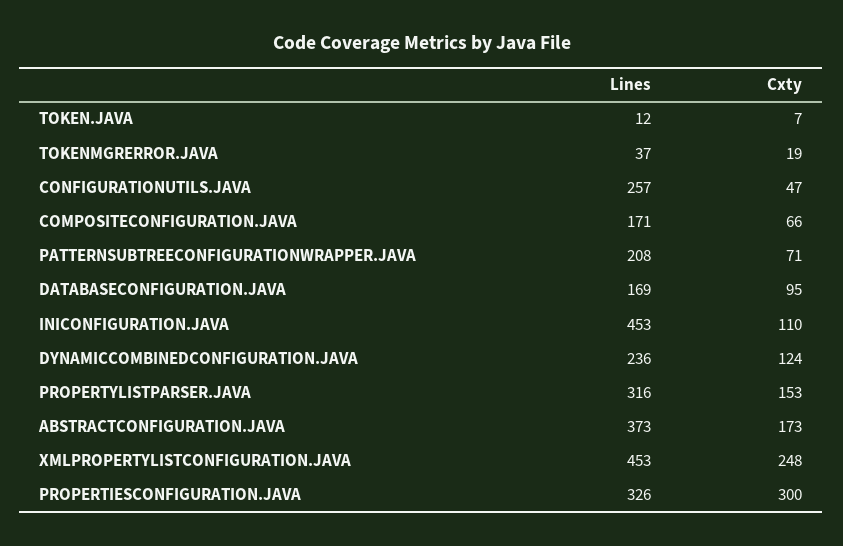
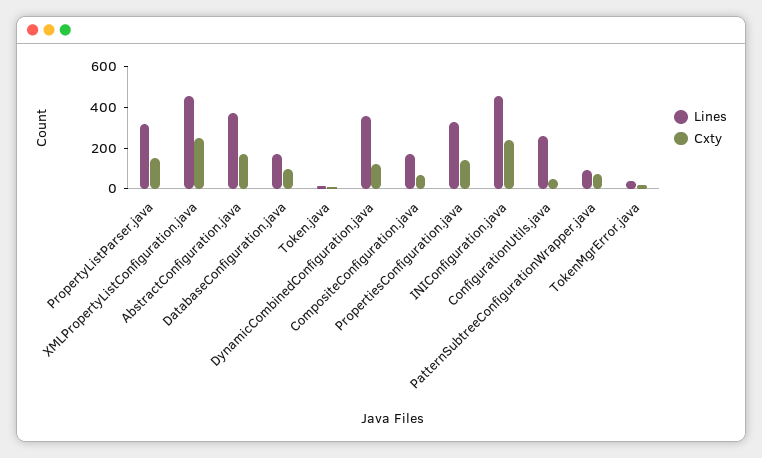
  {
    "Lines": {
      "TOKEN.JAVA": 12,
      "TOKENMGRERROR.JAVA": 37,
      "CONFIGURATIONUTILS.JAVA": 257,
      "COMPOSITECONFIGURATION.JAVA": 171,
-     "PATTERNSUBTREECONFIGURATIONWRAPPER.JAVA": 208,
+     "PATTERNSUBTREECONFIGURATIONWRAPPER.JAVA": 100,
      "DATABASECONFIGURATION.JAVA": 169,
      "INICONFIGURATION.JAVA": 453,
-     "DYNAMICCOMBINEDCONFIGURATION.JAVA": 236,
+     "DYNAMICCOMBINEDCONFIGURATION.JAVA": 350,
      "PROPERTYLISTPARSER.JAVA": 316,
      "ABSTRACTCONFIGURATION.JAVA": 373,
      "XMLPROPERTYLISTCONFIGURATION.JAVA": 453,
      "PROPERTIESCONFIGURATION.JAVA": 326
    },
    "Cxty": {
      "TOKEN.JAVA": 7,
      "TOKENMGRERROR.JAVA": 19,
      "CONFIGURATIONUTILS.JAVA": 47,
      "COMPOSITECONFIGURATION.JAVA": 66,
      "PATTERNSUBTREECONFIGURATIONWRAPPER.JAVA": 71,
      "DATABASECONFIGURATION.JAVA": 95,
-     "INICONFIGURATION.JAVA": 110,
+     "INICONFIGURATION.JAVA": 250,
      "DYNAMICCOMBINEDCONFIGURATION.JAVA": 124,
      "PROPERTYLISTPARSER.JAVA": 153,
      "ABSTRACTCONFIGURATION.JAVA": 173,
      "XMLPROPERTYLISTCONFIGURATION.JAVA": 248,
-     "PROPERTIESCONFIGURATION.JAVA": 300
+     "PROPERTIESCONFIGURATION.JAVA": 150
    }
  }

